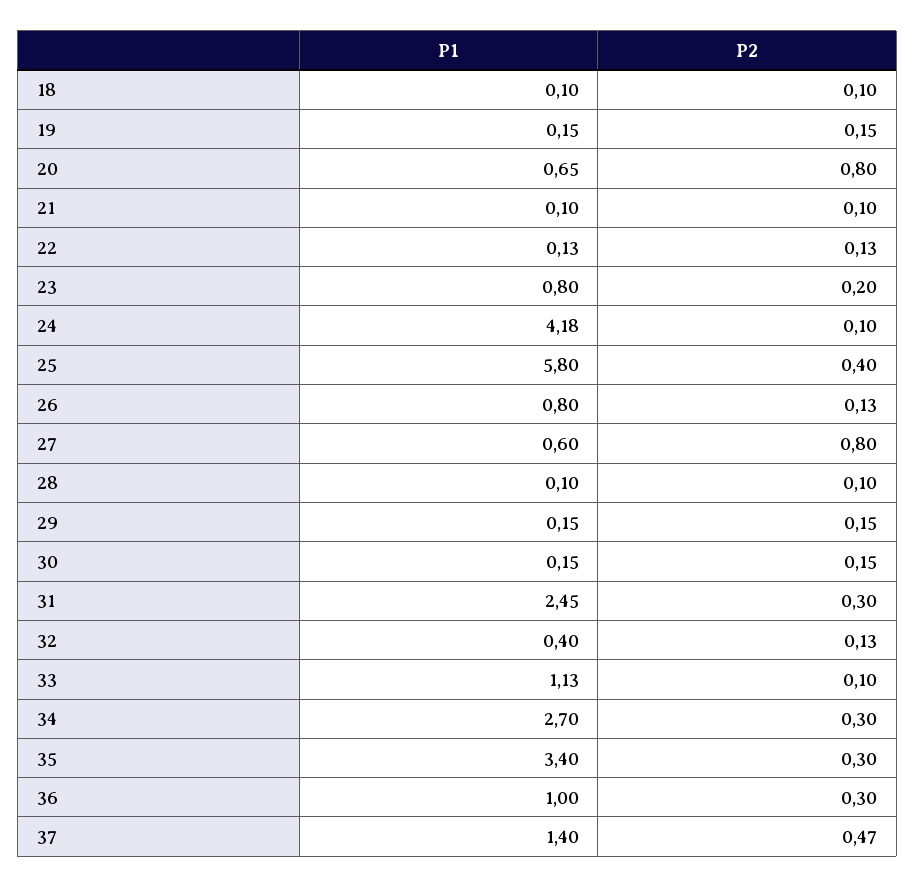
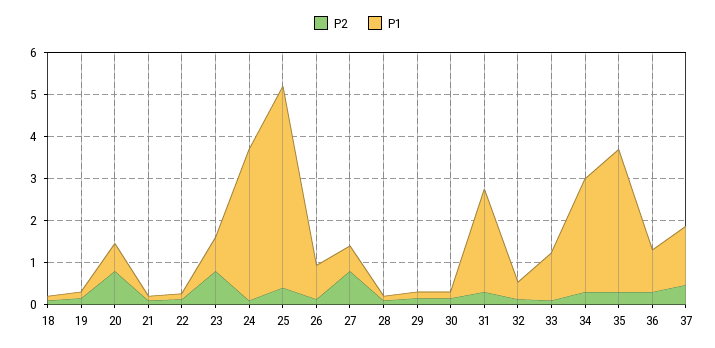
  {
    "P1": {
      "18": 0.1,
      "19": 0.15,
      "20": 0.65,
      "21": 0.1,
      "22": 0.13,
      "23": 0.8,
-     "24": 4.18,
+     "24": 3.6,
-     "25": 5.8,
+     "25": 4.8,
      "26": 0.8,
      "27": 0.6,
      "28": 0.1,
      "29": 0.15,
      "30": 0.15,
      "31": 2.45,
      "32": 0.4,
      "33": 1.13,
      "34": 2.7,
      "35": 3.4,
      "36": 1,
      "37": 1.4
    },
    "P2": {
      "18": 0.1,
      "19": 0.15,
      "20": 0.8,
      "21": 0.1,
      "22": 0.13,
-     "23": 0.2,
+     "23": 0.8,
      "24": 0.1,
      "25": 0.4,
      "26": 0.13,
      "27": 0.8,
      "28": 0.1,
      "29": 0.15,
      "30": 0.15,
      "31": 0.3,
      "32": 0.13,
      "33": 0.1,
      "34": 0.3,
      "35": 0.3,
      "36": 0.3,
      "37": 0.47
    }
  }

